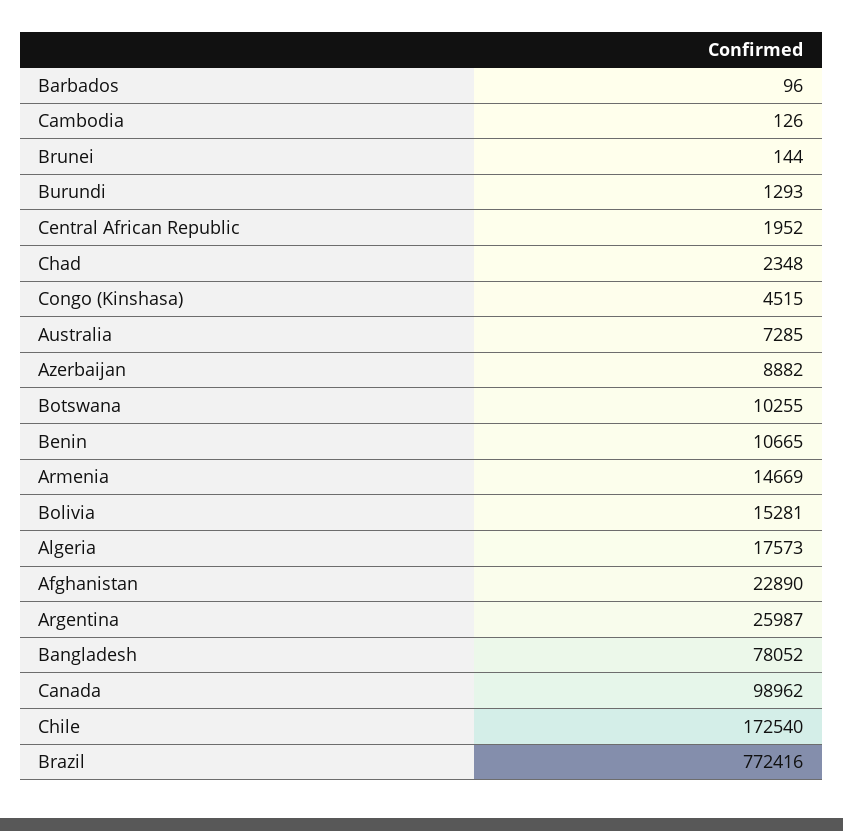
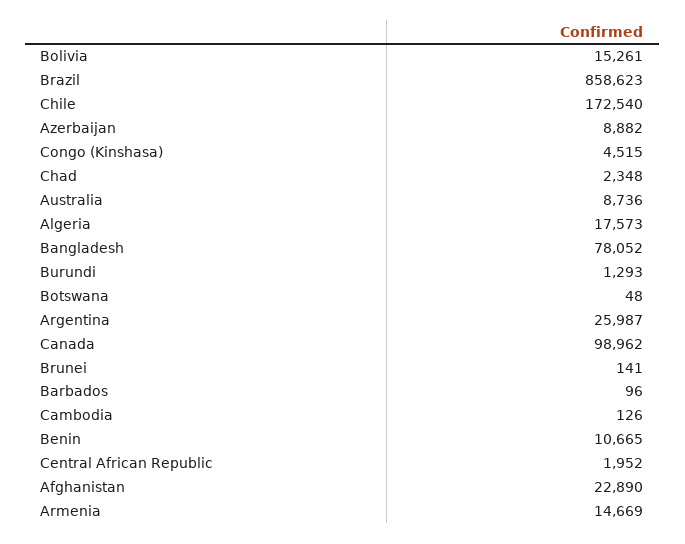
  {
    "Barbados": 96,
    "Cambodia": 126,
-   "Brunei": 144,
+   "Brunei": 141,
    "Burundi": 1293,
    "Central African Republic": 1952,
    "Chad": 2348,
    "Congo (Kinshasa)": 4515,
-   "Australia": 7285,
+   "Australia": 8736,
    "Azerbaijan": 8882,
-   "Botswana": 10255,
+   "Botswana": 48,
    "Benin": 10665,
    "Armenia": 14669,
-   "Bolivia": 15281,
+   "Bolivia": 15261,
    "Algeria": 17573,
    "Afghanistan": 22890,
    "Argentina": 25987,
    "Bangladesh": 78052,
    "Canada": 98962,
    "Chile": 172540,
-   "Brazil": 772416
+   "Brazil": 858623
  }

